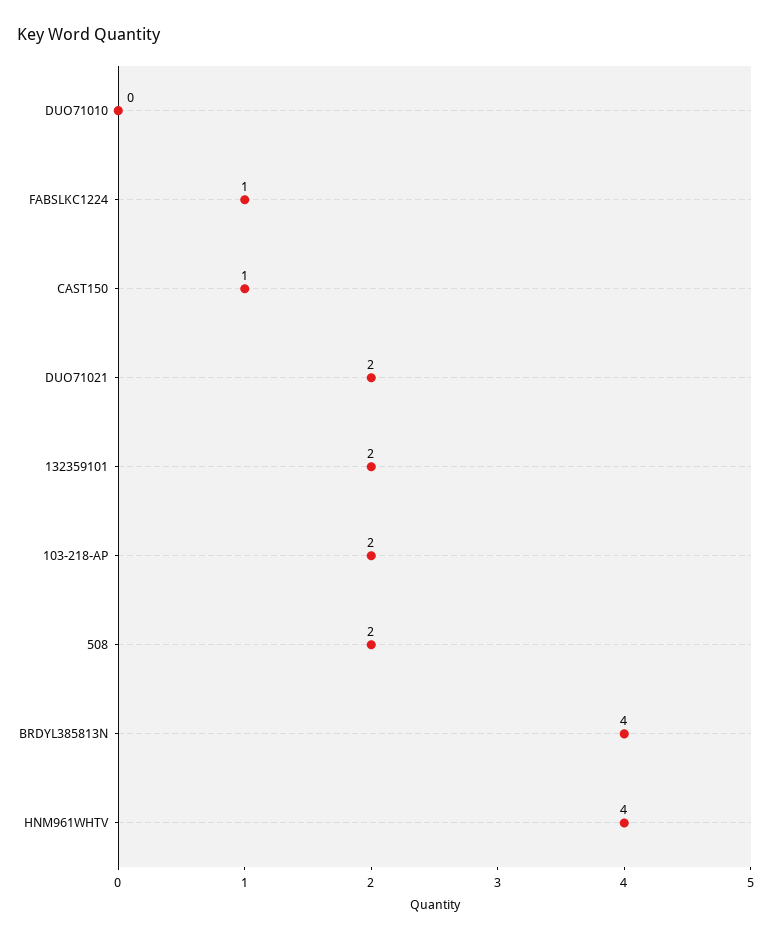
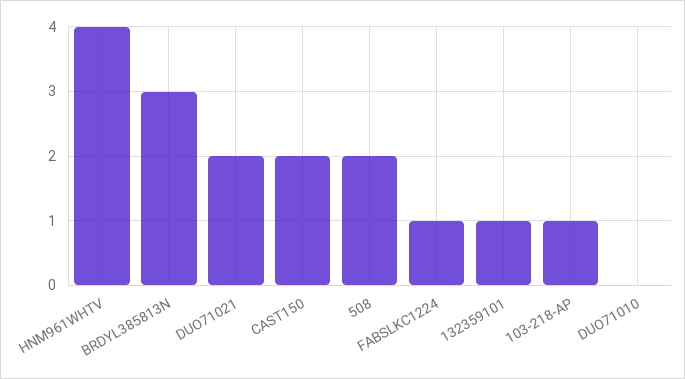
  {
    "DUO71010": 0,
    "FABSLKC1224": 1,
-   "CAST150": 1,
+   "CAST150": 2,
    "DUO71021": 2,
-   "132359101": 2,
+   "132359101": 1,
-   "103-218-AP": 2,
+   "103-218-AP": 1,
    "508": 2,
-   "BRDYL385813N": 4,
+   "BRDYL385813N": 3,
    "HNM961WHTV": 4
  }

